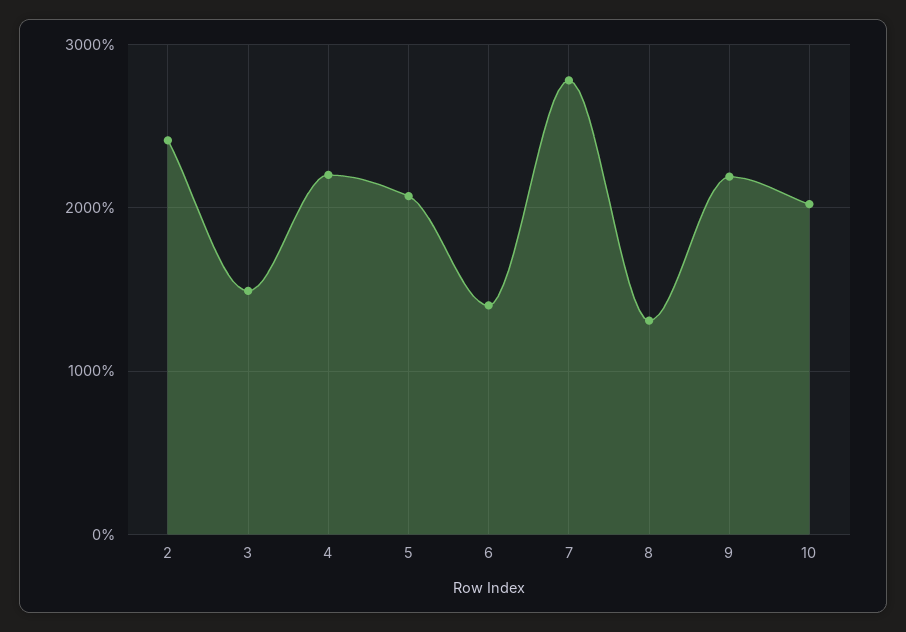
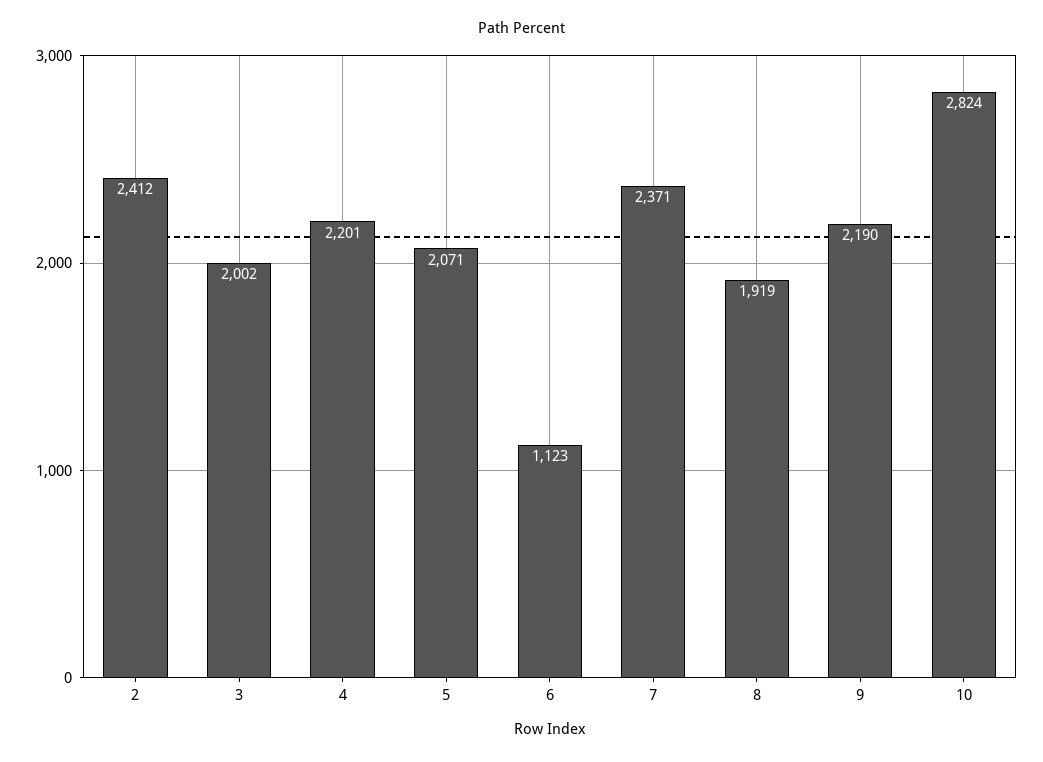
  {
    "2": 2412,
-   "3": 1500,
+   "3": 2002,
    "4": 2201,
    "5": 2071,
-   "6": 1400,
+   "6": 1123,
-   "7": 2800,
+   "7": 2371,
-   "8": 1300,
+   "8": 1919,
    "9": 2190,
-   "10": 2000
+   "10": 2824
  }

